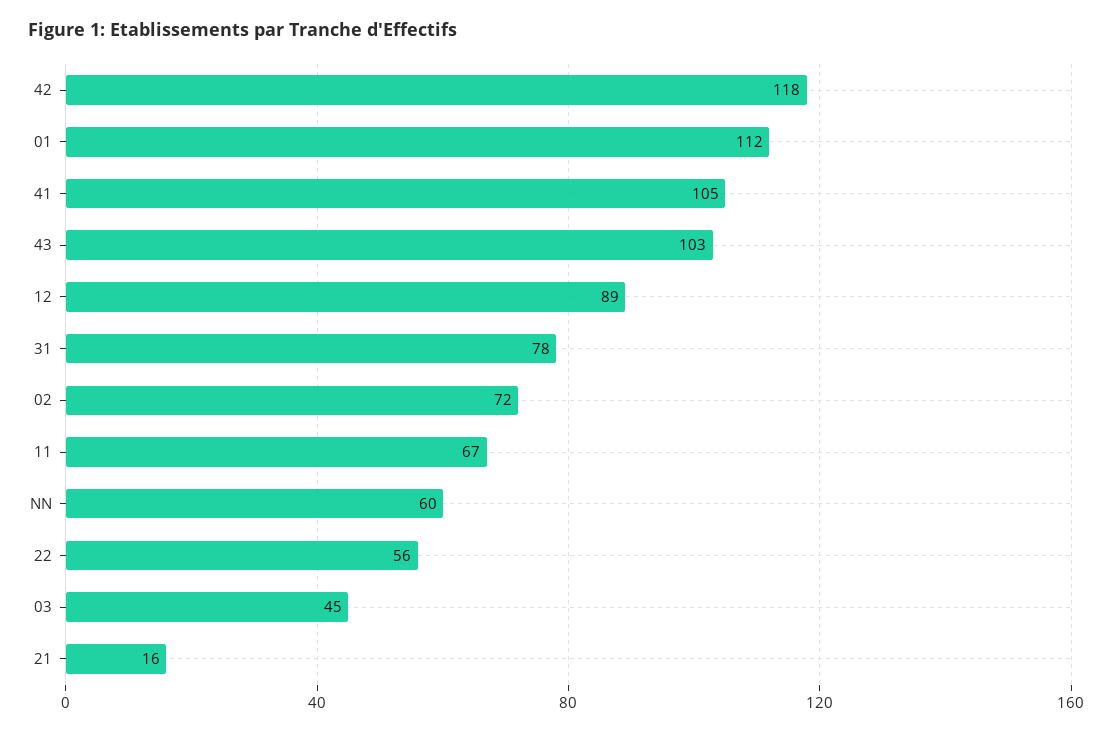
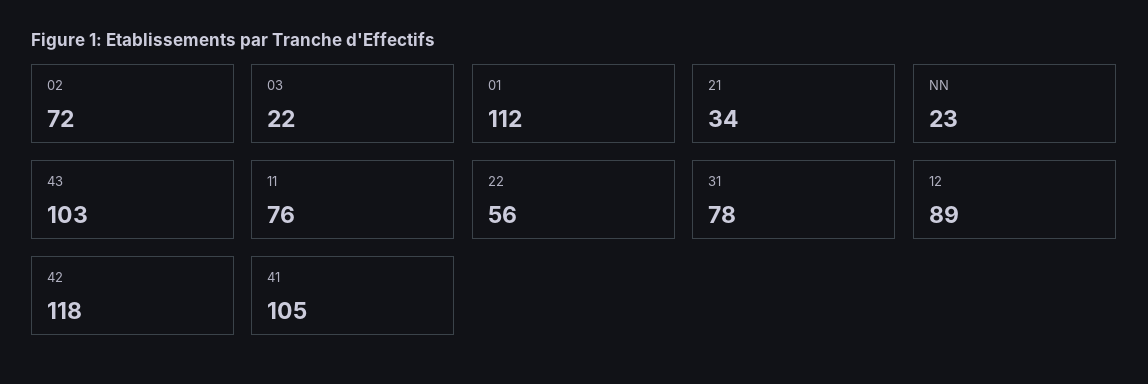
  {
    "42": 118,
    "01": 112,
    "41": 105,
    "43": 103,
    "12": 89,
    "31": 78,
    "02": 72,
-   "11": 67,
+   "11": 76,
-   "NN": 60,
+   "NN": 23,
    "22": 56,
-   "03": 45,
+   "03": 22,
-   "21": 16
+   "21": 34
  }

